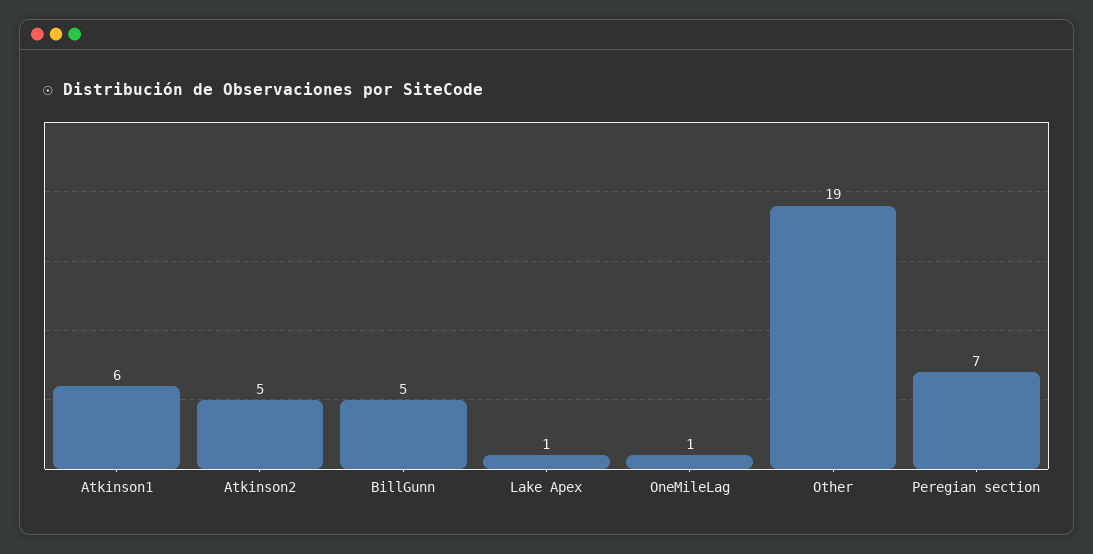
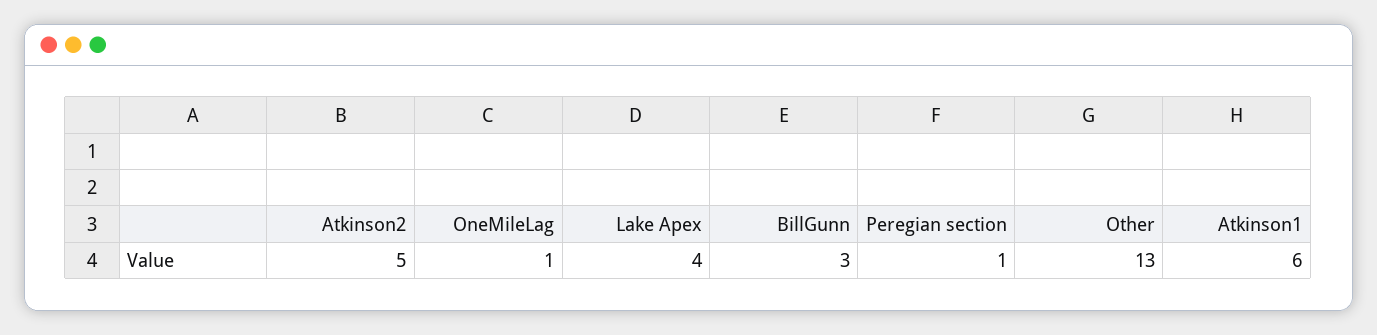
  {
    "Atkinson1": 6,
    "Atkinson2": 5,
-   "BillGunn": 5,
+   "BillGunn": 3,
-   "Lake Apex": 1,
+   "Lake Apex": 4,
    "OneMileLag": 1,
-   "Other": 19,
+   "Other": 13,
-   "Peregian section": 7
+   "Peregian section": 1
  }

